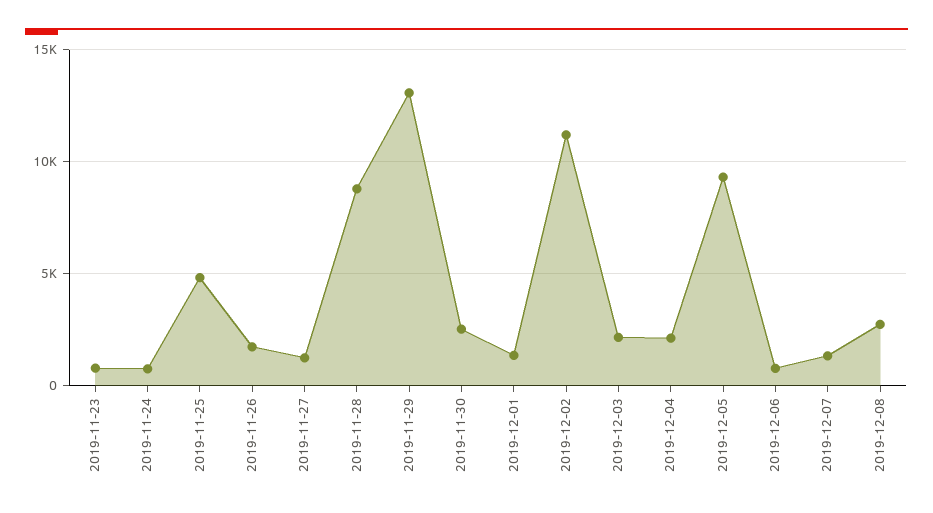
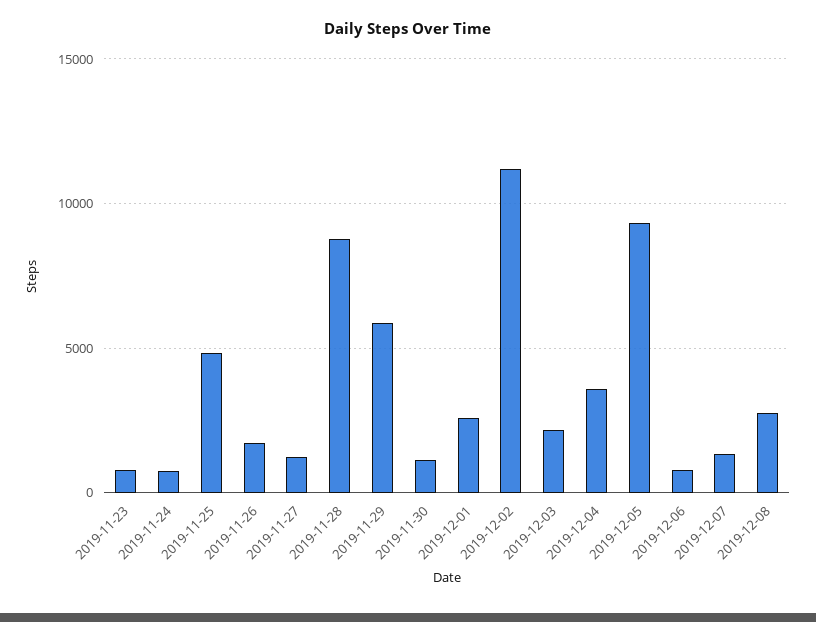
  {
    "2019-11-23": 1000,
    "2019-11-24": 1000,
    "2019-11-25": 5000,
    "2019-11-26": 1500,
    "2019-11-27": 1000,
    "2019-11-28": 9000,
-   "2019-11-29": 13000,
+   "2019-11-29": 6000,
-   "2019-11-30": 2500,
+   "2019-11-30": 1000,
-   "2019-12-01": 1500,
+   "2019-12-01": 2500,
    "2019-12-02": 11000,
    "2019-12-03": 2000,
-   "2019-12-04": 2000,
+   "2019-12-04": 3500,
    "2019-12-05": 9500,
    "2019-12-06": 1000,
    "2019-12-07": 1500,
    "2019-12-08": 2500
  }

